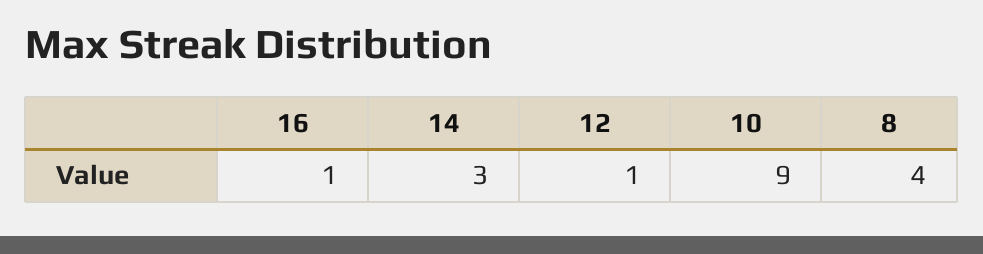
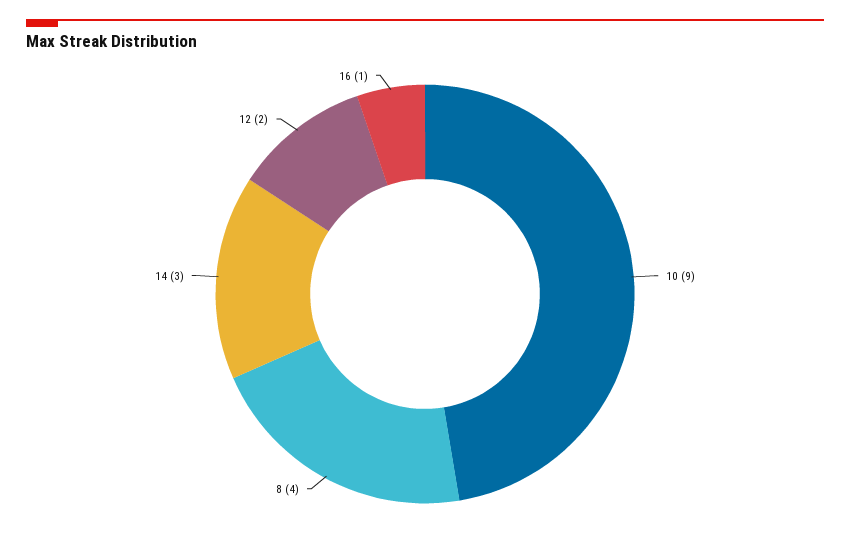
  {
    "16": 1,
    "14": 3,
-   "12": 1,
+   "12": 2,
    "10": 9,
    "8": 4
  }

